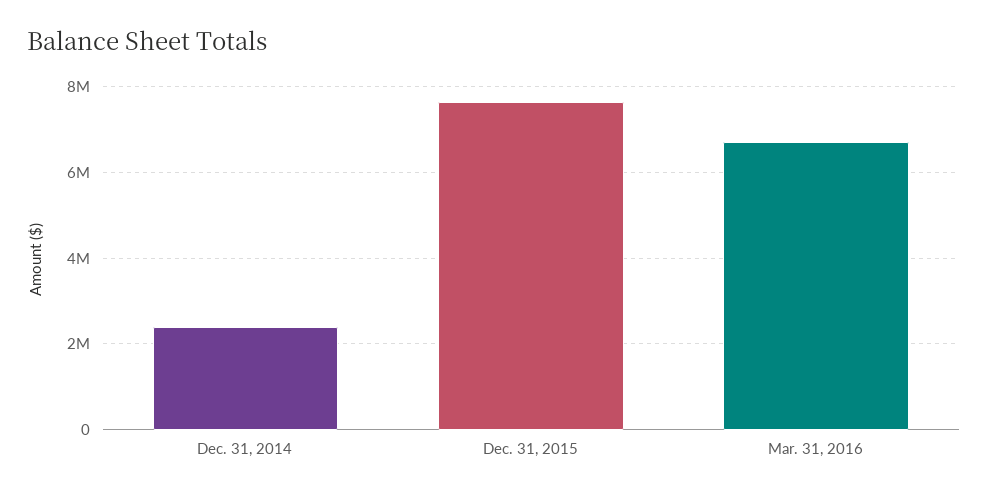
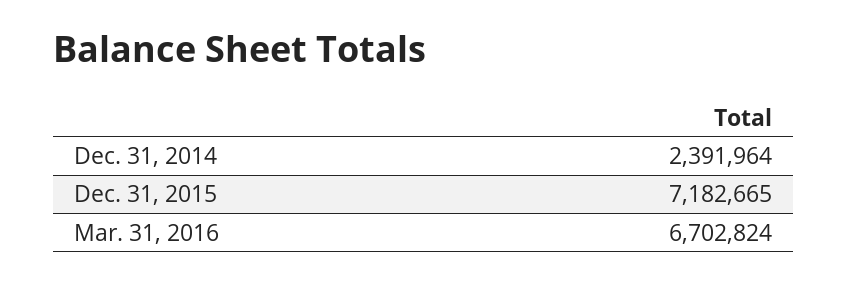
  {
    "Dec. 31, 2014": 2391964,
-   "Dec. 31, 2015": 7600000,
+   "Dec. 31, 2015": 7182665,
    "Mar. 31, 2016": 6702824
  }

